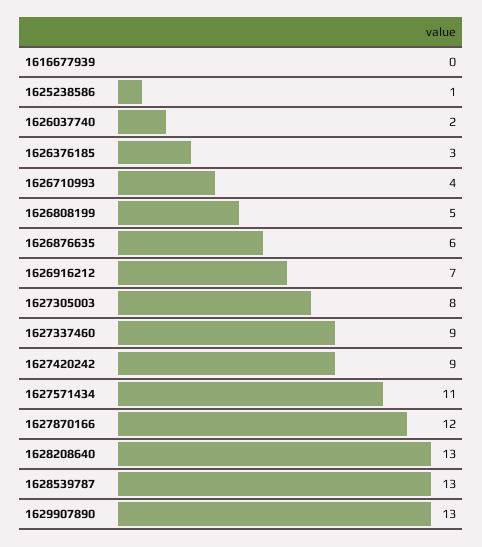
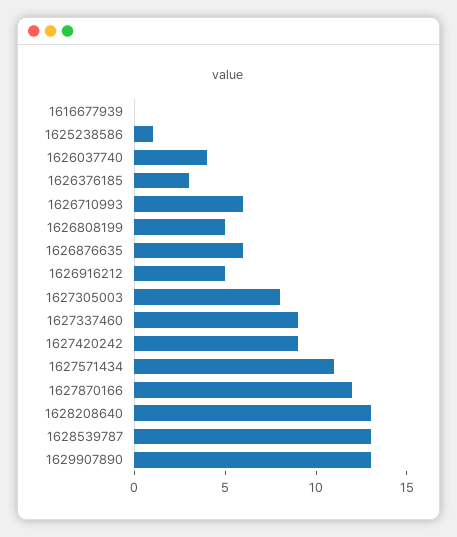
  {
    "1616677939": 0,
    "1625238586": 1,
-   "1626037740": 2,
+   "1626037740": 4,
    "1626376185": 3,
-   "1626710993": 4,
+   "1626710993": 6,
    "1626808199": 5,
    "1626876635": 6,
-   "1626916212": 7,
+   "1626916212": 5,
    "1627305003": 8,
    "1627337460": 9,
    "1627420242": 9,
    "1627571434": 11,
    "1627870166": 12,
    "1628208640": 13,
    "1628539787": 13,
    "1629907890": 13
  }

